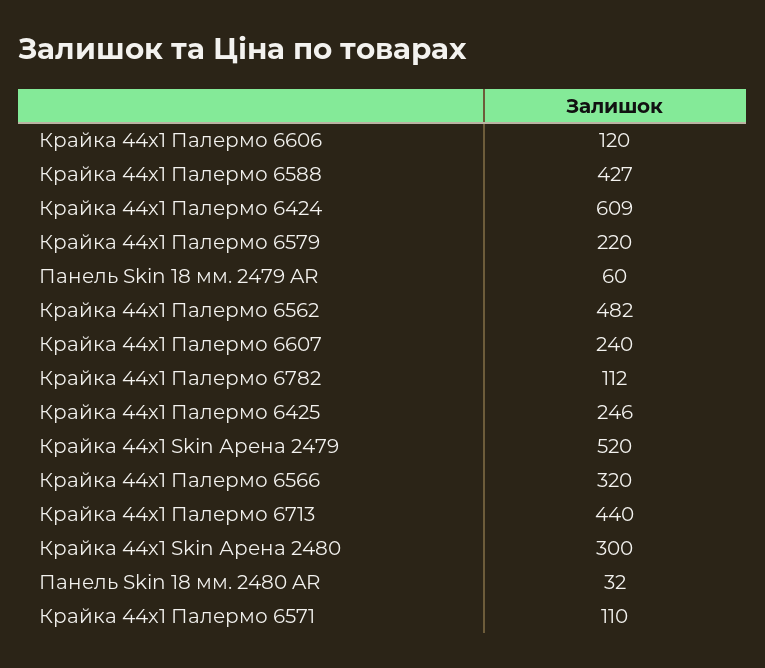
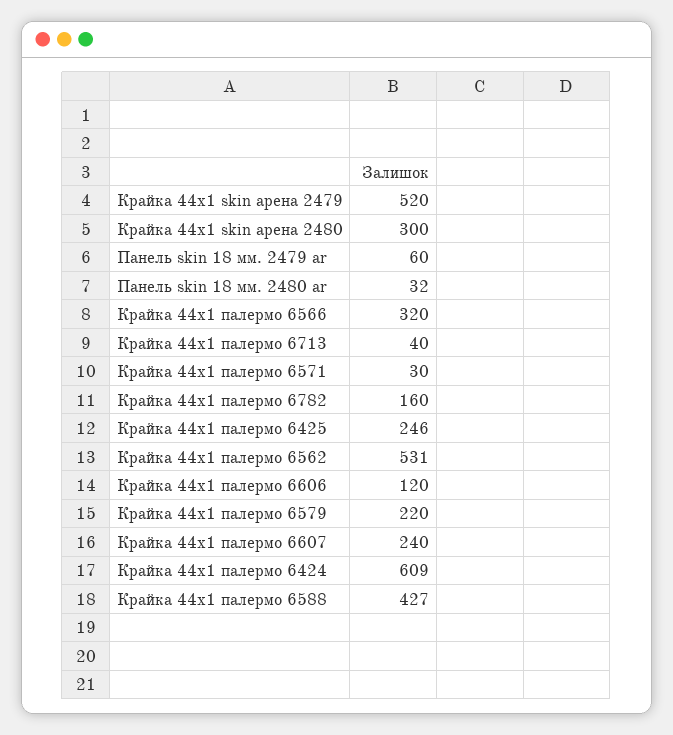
  {
    "Крайка 44x1 Палермо 6606": 120,
    "Крайка 44x1 Палермо 6588": 427,
    "Крайка 44x1 Палермо 6424": 609,
    "Крайка 44x1 Палермо 6579": 220,
    "Панель Skin 18 мм. 2479 AR": 60,
-   "Крайка 44x1 Палермо 6562": 482,
+   "Крайка 44x1 Палермо 6562": 531,
    "Крайка 44x1 Палермо 6607": 240,
-   "Крайка 44x1 Палермо 6782": 112,
+   "Крайка 44x1 Палермо 6782": 160,
    "Крайка 44x1 Палермо 6425": 246,
    "Крайка 44x1 Skin Арена 2479": 520,
    "Крайка 44x1 Палермо 6566": 320,
-   "Крайка 44x1 Палермо 6713": 440,
+   "Крайка 44x1 Палермо 6713": 40,
    "Крайка 44x1 Skin Арена 2480": 300,
    "Панель Skin 18 мм. 2480 AR": 32,
-   "Крайка 44x1 Палермо 6571": 110
+   "Крайка 44x1 Палермо 6571": 30
  }

